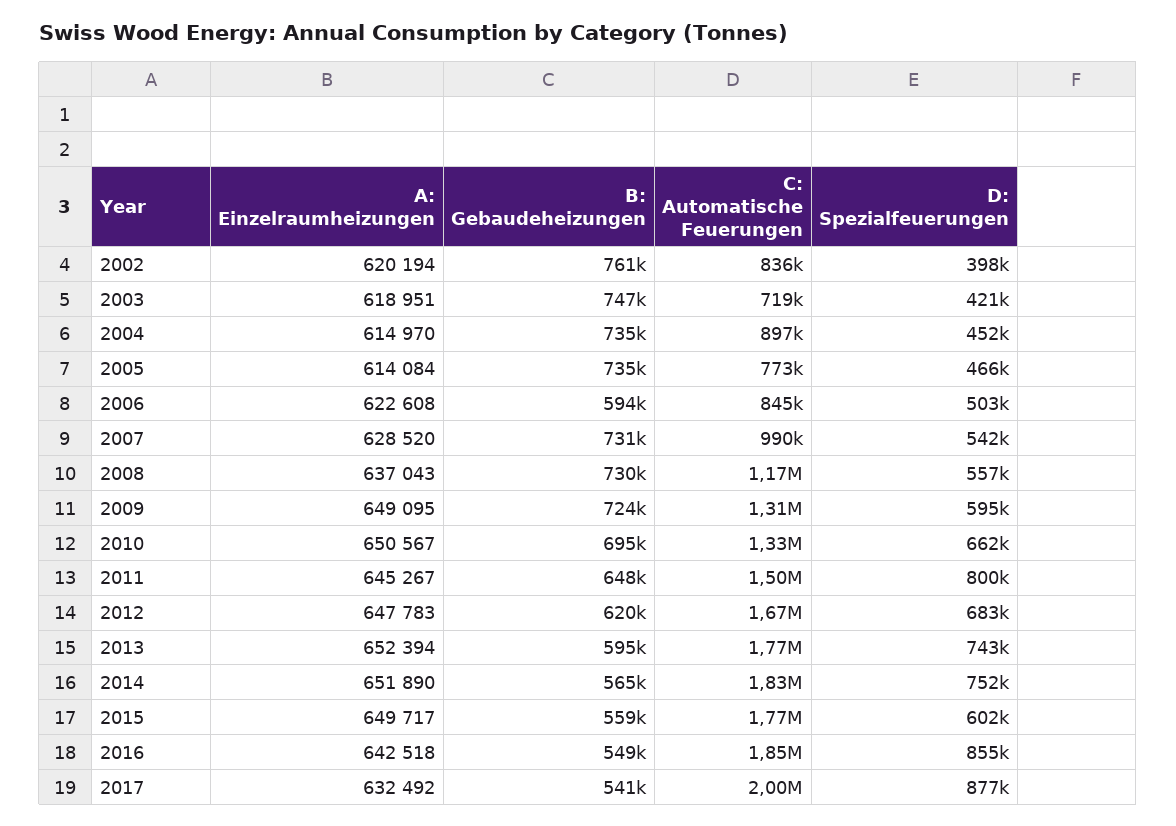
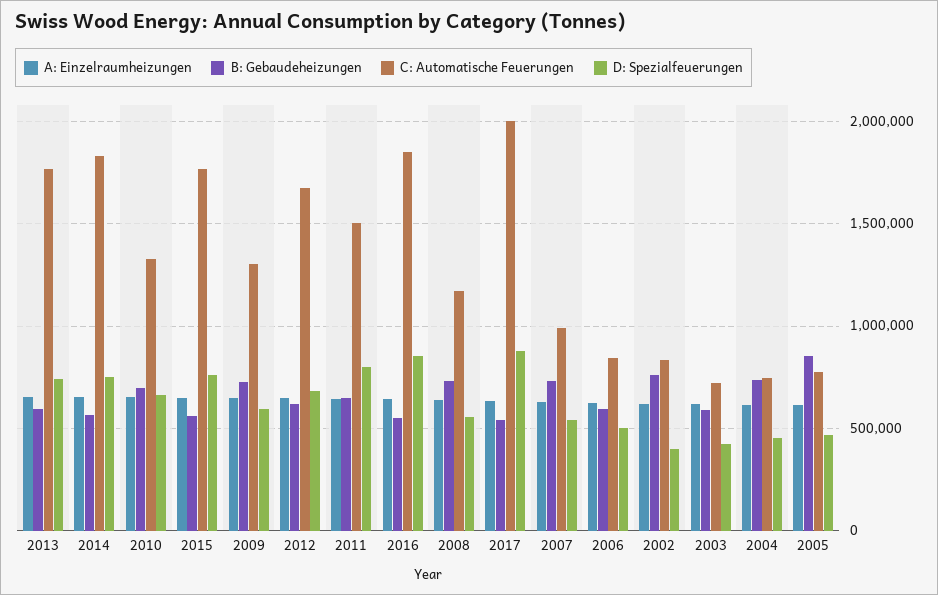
  {
    "A: Einzelraumheizungen": {
      "2002": 620194,
      "2003": 618951,
      "2004": 614970,
      "2005": 614084,
      "2006": 622608,
      "2007": 628520,
      "2008": 637043,
      "2009": 649095,
      "2010": 650567,
      "2011": 645267,
      "2012": 647783,
      "2013": 652394,
      "2014": 651890,
      "2015": 649717,
      "2016": 642518,
      "2017": 632492
    },
    "B: Gebaudeheizungen": {
      "2002": 761000,
-     "2003": 747000,
+     "2003": 600000,
      "2004": 735000,
-     "2005": 735000,
+     "2005": 850000,
      "2006": 594000,
      "2007": 731000,
      "2008": 730000,
      "2009": 724000,
      "2010": 695000,
      "2011": 648000,
      "2012": 620000,
      "2013": 595000,
      "2014": 565000,
      "2015": 559000,
      "2016": 549000,
      "2017": 541000
    },
    "C: Automatische Feuerungen": {
      "2002": 836000,
      "2003": 719000,
-     "2004": 897000,
+     "2004": 750000,
      "2005": 773000,
      "2006": 845000,
      "2007": 990000,
      "2008": 1170000,
      "2009": 1310000,
      "2010": 1330000,
      "2011": 1500000,
      "2012": 1670000,
      "2013": 1770000,
      "2014": 1830000,
      "2015": 1770000,
      "2016": 1850000,
      "2017": 2000000
    },
    "D: Spezialfeuerungen": {
      "2002": 398000,
      "2003": 421000,
      "2004": 452000,
      "2005": 466000,
      "2006": 503000,
      "2007": 542000,
      "2008": 557000,
      "2009": 595000,
      "2010": 662000,
      "2011": 800000,
      "2012": 683000,
      "2013": 743000,
      "2014": 752000,
-     "2015": 602000,
+     "2015": 750000,
      "2016": 855000,
      "2017": 877000
    }
  }

